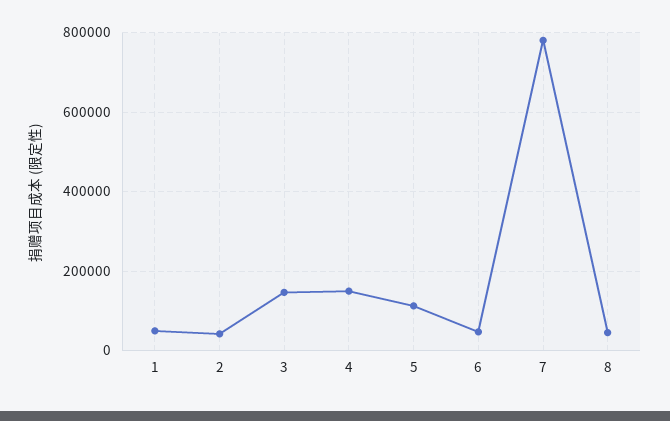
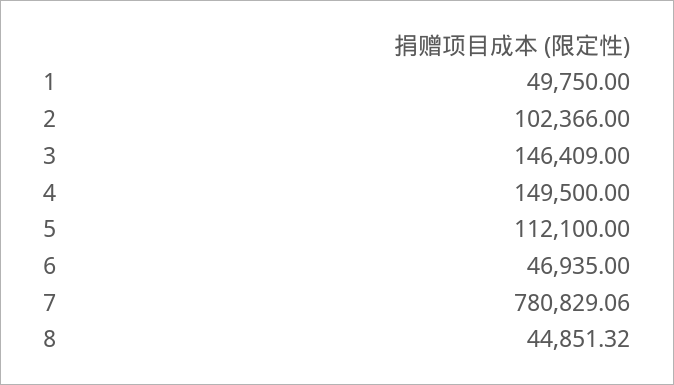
  {
    "1": 49750,
-   "2": 40000,
+   "2": 102366,
    "3": 146409,
    "4": 149500,
    "5": 112100,
    "6": 46935,
    "7": 780829.06,
    "8": 44851.32
  }

